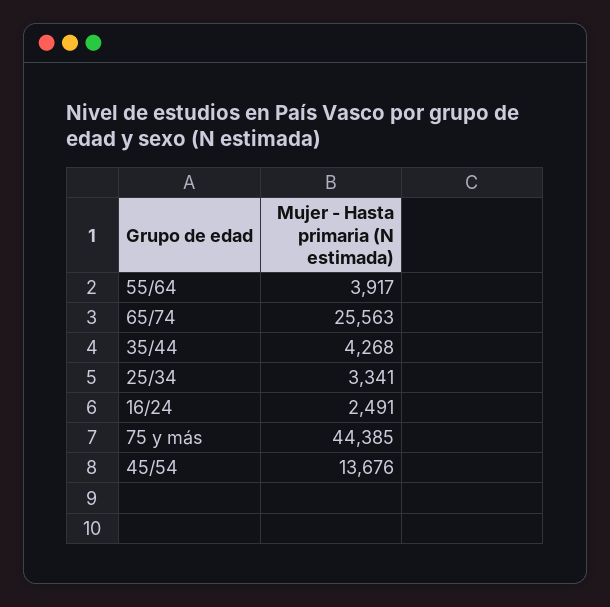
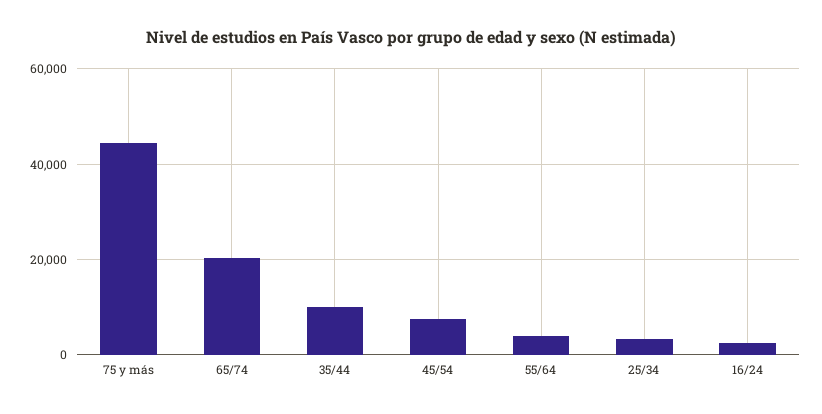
  {
    "55/64": 3917,
-   "65/74": 25563,
+   "65/74": 20000,
-   "35/44": 4268,
+   "35/44": 10000,
    "25/34": 3341,
    "16/24": 2491,
    "75 y más": 44385,
-   "45/54": 13676
+   "45/54": 8000
  }

